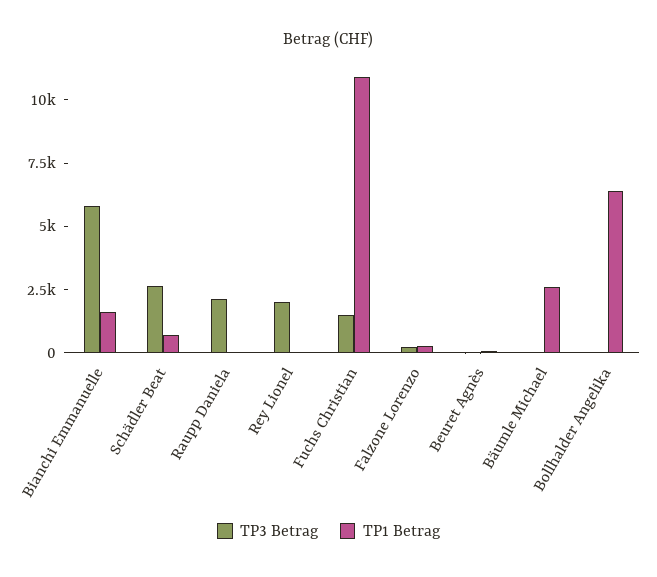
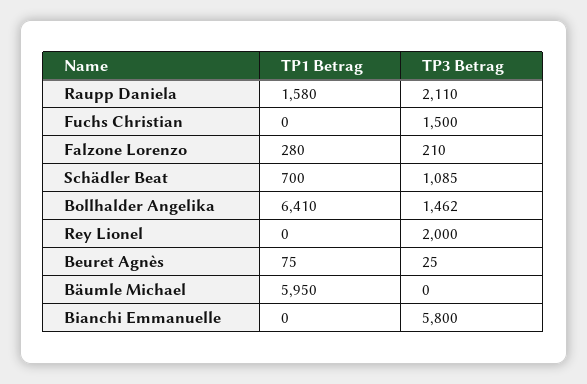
  {
    "TP3 Betrag": {
      "Bianchi Emmanuelle": 5800,
-     "Schädler Beat": 2500,
+     "Schädler Beat": 1085,
      "Raupp Daniela": 2110,
      "Rey Lionel": 2000,
      "Fuchs Christian": 1500,
      "Falzone Lorenzo": 210,
      "Beuret Agnès": 25,
      "Bäumle Michael": 0,
-     "Bollhalder Angelika": 0
+     "Bollhalder Angelika": 1462
    },
    "TP1 Betrag": {
-     "Bianchi Emmanuelle": 1500,
+     "Bianchi Emmanuelle": 0,
      "Schädler Beat": 700,
-     "Raupp Daniela": 0,
+     "Raupp Daniela": 1580,
      "Rey Lionel": 0,
-     "Fuchs Christian": 11000,
+     "Fuchs Christian": 0,
      "Falzone Lorenzo": 280,
      "Beuret Agnès": 75,
-     "Bäumle Michael": 2500,
+     "Bäumle Michael": 5950,
      "Bollhalder Angelika": 6410
    }
  }

